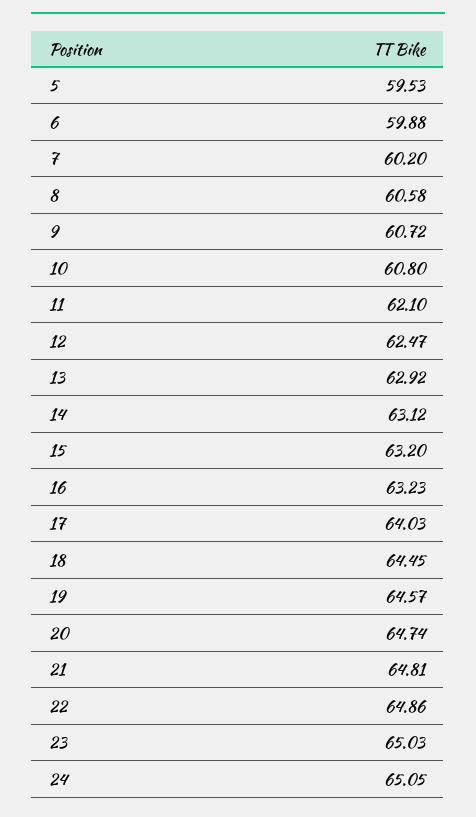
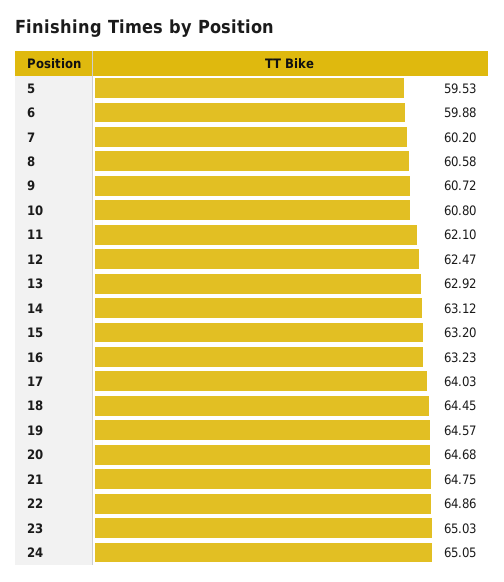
  {
    "5": 59.53,
    "6": 59.88,
    "7": 60.2,
    "8": 60.58,
    "9": 60.72,
    "10": 60.8,
    "11": 62.1,
    "12": 62.47,
    "13": 62.92,
    "14": 63.12,
    "15": 63.2,
    "16": 63.23,
    "17": 64.03,
    "18": 64.45,
    "19": 64.57,
-   "20": 64.74,
+   "20": 64.68,
-   "21": 64.81,
+   "21": 64.75,
    "22": 64.86,
    "23": 65.03,
    "24": 65.05
  }

